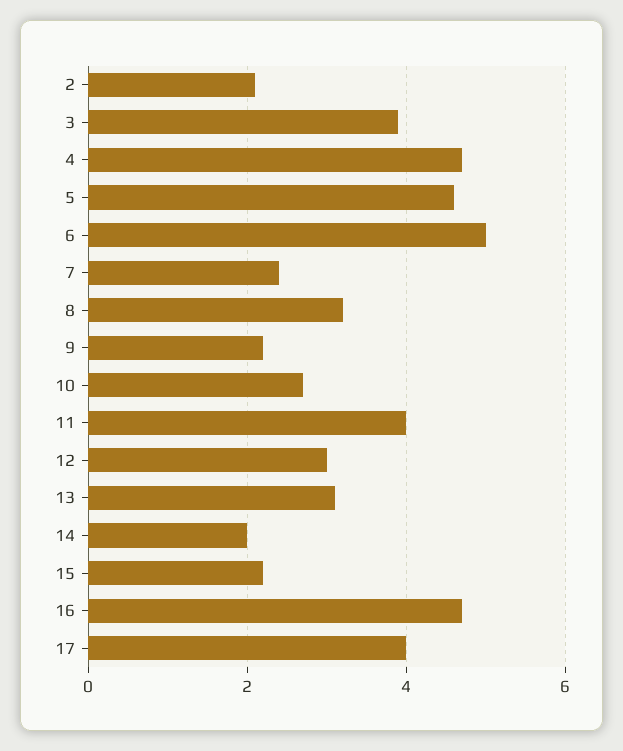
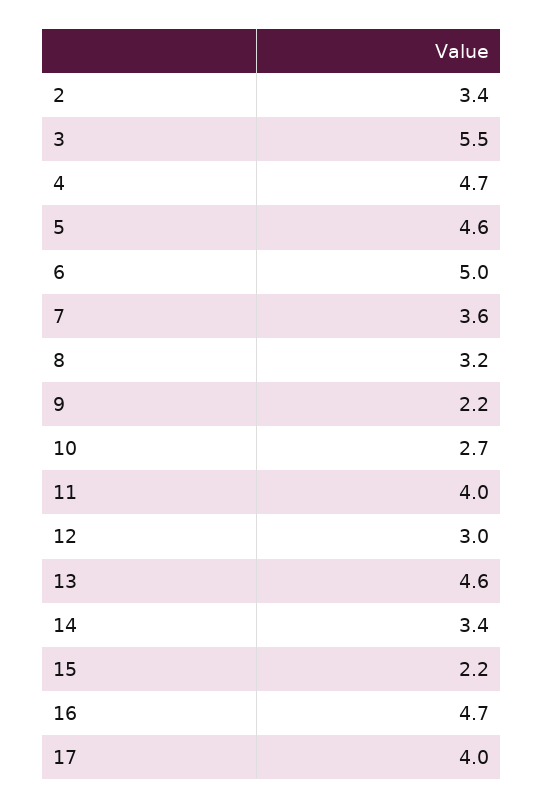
  {
-   "2": 2,
+   "2": 3.4,
-   "3": 4,
+   "3": 5.5,
    "4": 4.7,
    "5": 4.6,
    "6": 5,
-   "7": 2.5,
+   "7": 3.6,
    "8": 3.2,
    "9": 2.2,
    "10": 2.7,
    "11": 4,
    "12": 3,
-   "13": 3,
+   "13": 4.6,
-   "14": 2,
+   "14": 3.4,
    "15": 2.2,
    "16": 4.7,
    "17": 4
  }

